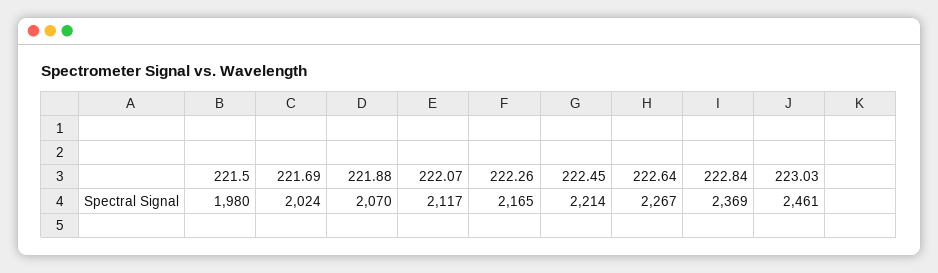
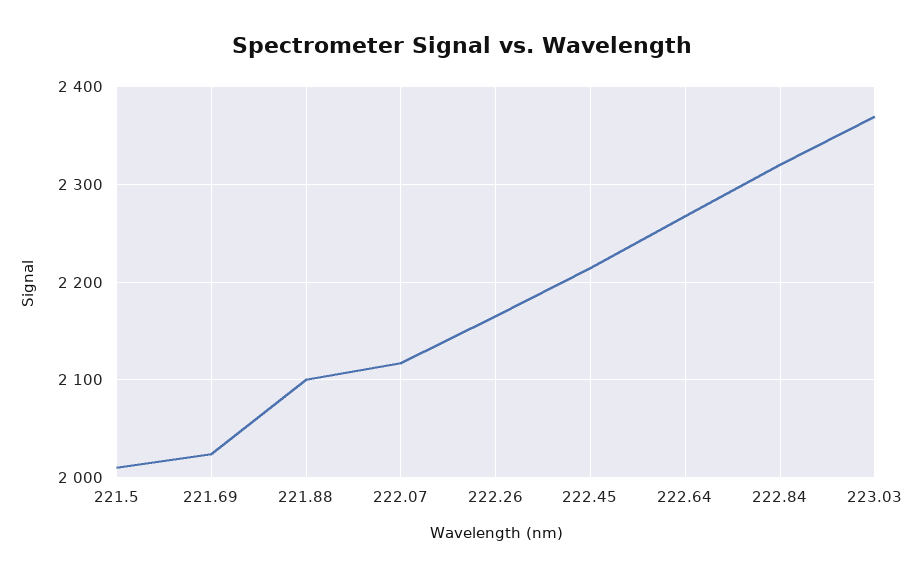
  {
-   "221.5": 1980,
+   "221.5": 2010,
    "221.69": 2024,
-   "221.88": 2070,
+   "221.88": 2100,
    "222.07": 2117,
    "222.26": 2165,
    "222.45": 2214,
    "222.64": 2267,
-   "222.84": 2369,
+   "222.84": 2320,
-   "223.03": 2461
+   "223.03": 2370
  }

